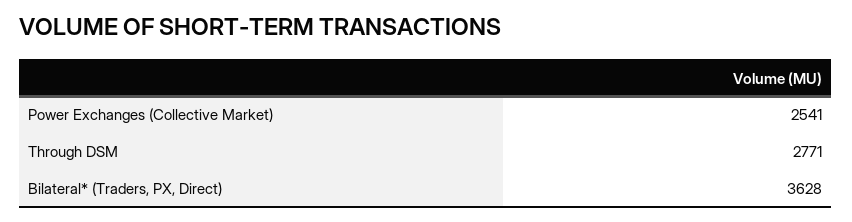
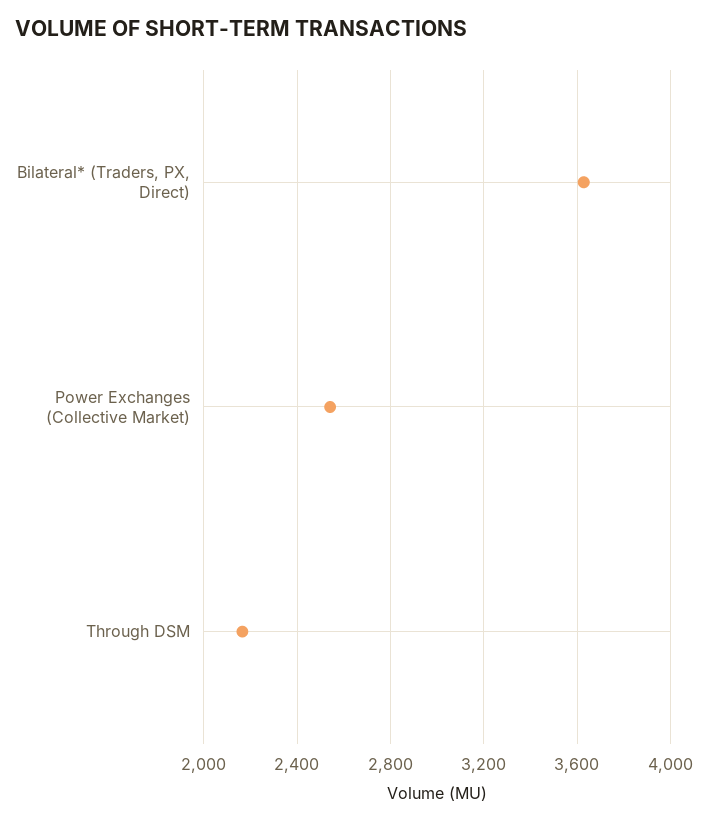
  {
    "Power Exchanges (Collective Market)": 2541,
-   "Through DSM": 2771,
+   "Through DSM": 2150,
    "Bilateral* (Traders, PX, Direct)": 3628
  }

